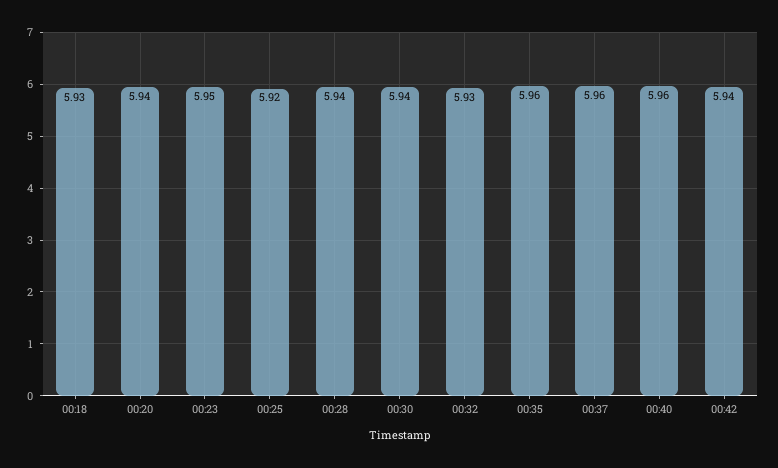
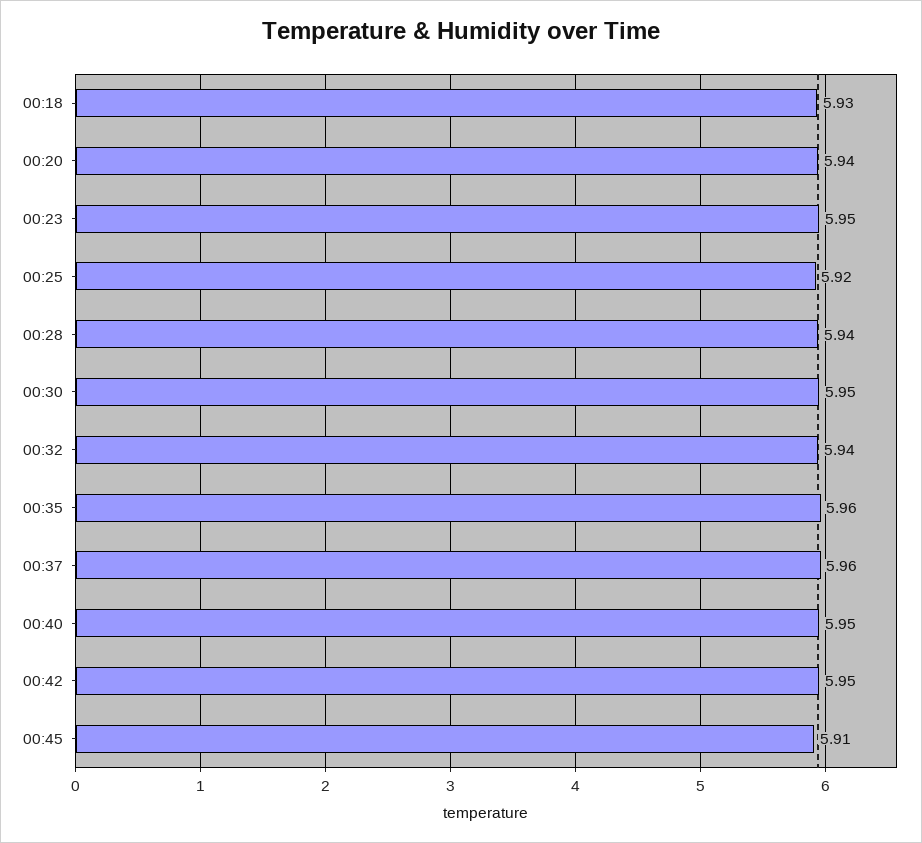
  {
    "00:18": 5.93,
    "00:20": 5.94,
    "00:23": 5.95,
    "00:25": 5.92,
    "00:28": 5.94,
-   "00:30": 5.94,
+   "00:30": 5.95,
-   "00:32": 5.93,
+   "00:32": 5.94,
    "00:35": 5.96,
    "00:37": 5.96,
-   "00:40": 5.96,
+   "00:40": 5.95,
-   "00:42": 5.94
+   "00:42": 5.95,
+   "00:45": 5.91
  }

